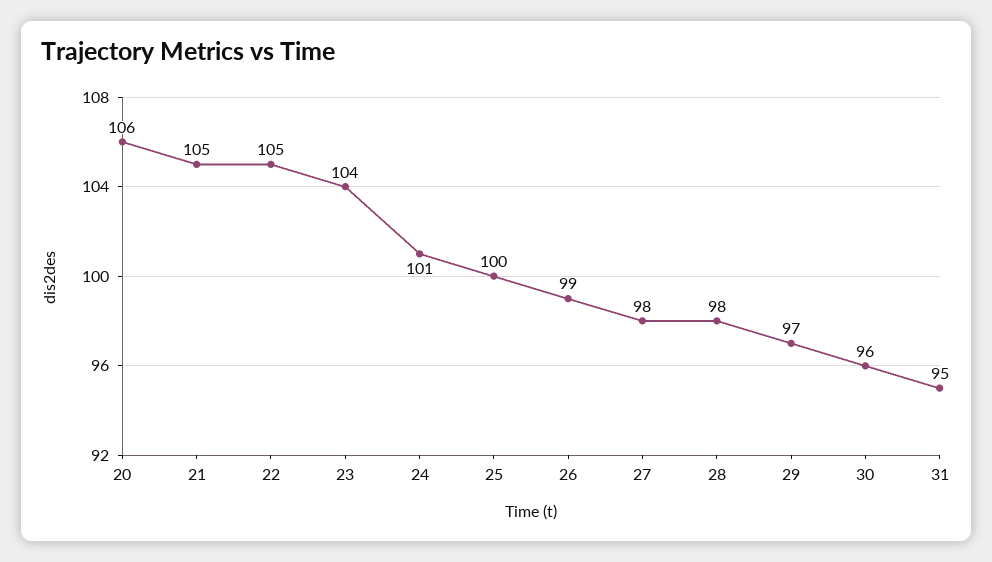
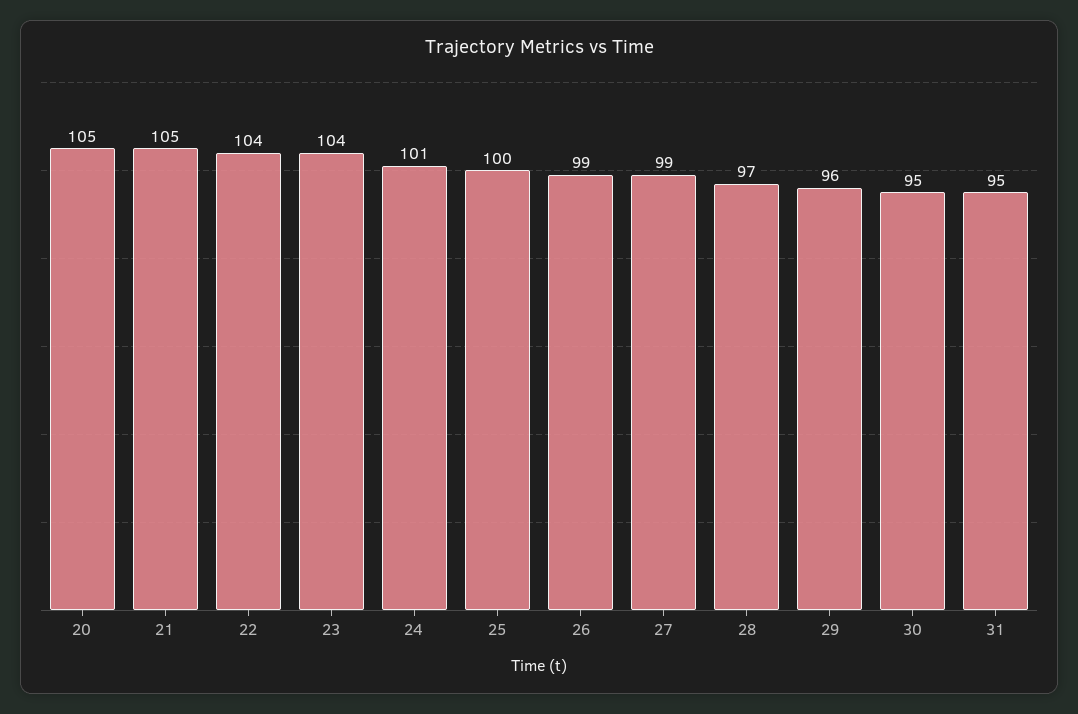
  {
-   "20": 106,
+   "20": 105,
    "21": 105,
-   "22": 105,
+   "22": 104,
    "23": 104,
    "24": 101,
    "25": 100,
    "26": 99,
-   "27": 98,
+   "27": 99,
-   "28": 98,
+   "28": 97,
-   "29": 97,
+   "29": 96,
-   "30": 96,
+   "30": 95,
    "31": 95
  }

